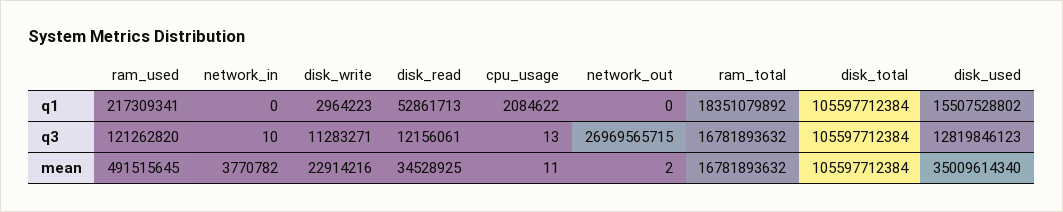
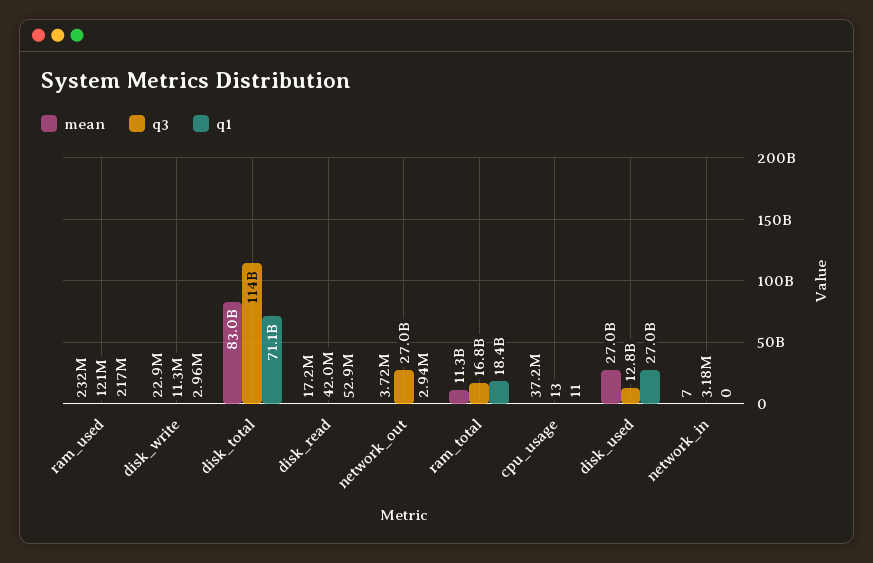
  {
    "q1": {
      "ram_used": 217309341,
      "network_in": 0,
      "disk_write": 2964223,
      "disk_read": 52861713,
-     "cpu_usage": 2084622,
+     "cpu_usage": 11,
-     "network_out": 0,
+     "network_out": 2940000,
      "ram_total": 18351079892,
-     "disk_total": 105597712384,
+     "disk_total": 71100000000,
-     "disk_used": 15507528802
+     "disk_used": 27000000000
    },
    "q3": {
      "ram_used": 121262820,
-     "network_in": 10,
+     "network_in": 3180000,
      "disk_write": 11283271,
-     "disk_read": 12156061,
+     "disk_read": 42000000,
      "cpu_usage": 13,
      "network_out": 26969565715,
      "ram_total": 16781893632,
-     "disk_total": 105597712384,
+     "disk_total": 114000000000,
      "disk_used": 12819846123
    },
    "mean": {
-     "ram_used": 491515645,
+     "ram_used": 232000000,
-     "network_in": 3770782,
+     "network_in": 7,
      "disk_write": 22914216,
-     "disk_read": 34528925,
+     "disk_read": 17200000,
-     "cpu_usage": 11,
+     "cpu_usage": 37200000,
-     "network_out": 2,
+     "network_out": 3720000,
-     "ram_total": 16781893632,
+     "ram_total": 11300000000,
-     "disk_total": 105597712384,
+     "disk_total": 83000000000,
-     "disk_used": 35009614340
+     "disk_used": 27000000000
    }
  }

